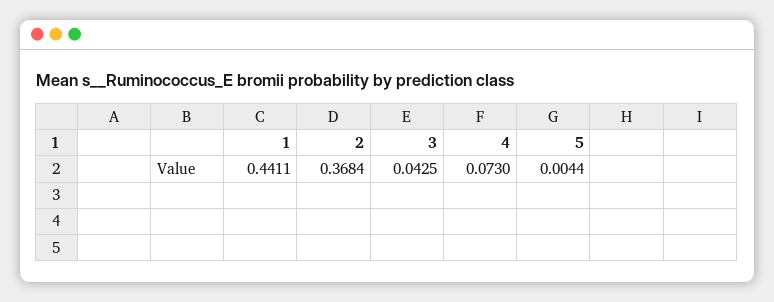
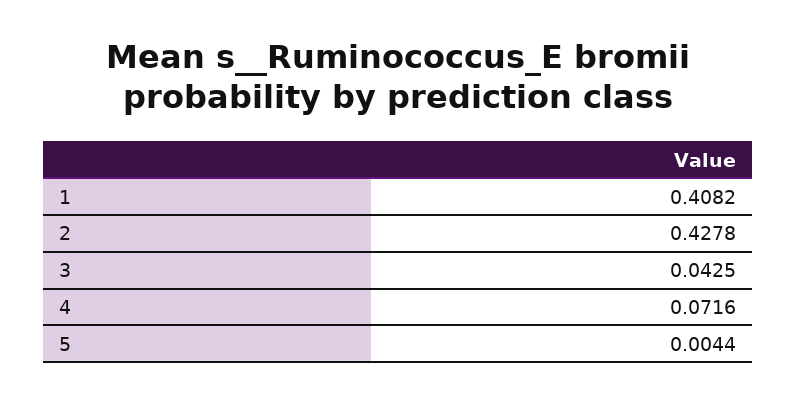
  {
-   "1": 0.4411,
+   "1": 0.4082,
-   "2": 0.3684,
+   "2": 0.4278,
    "3": 0.0425,
-   "4": 0.073,
+   "4": 0.0716,
    "5": 0.0044
  }

